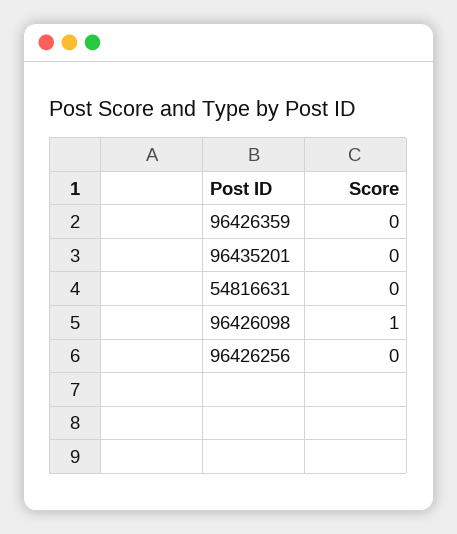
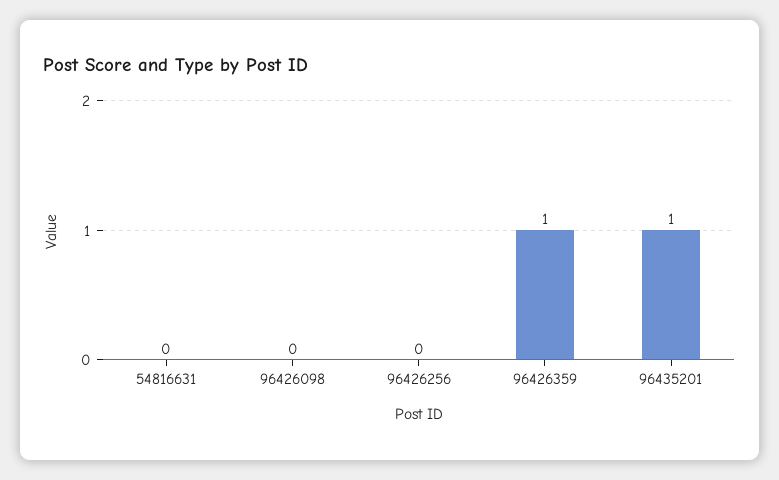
  {
-   "96426359": 0,
+   "96426359": 1,
-   "96435201": 0,
+   "96435201": 1,
    "54816631": 0,
-   "96426098": 1,
+   "96426098": 0,
    "96426256": 0
  }

